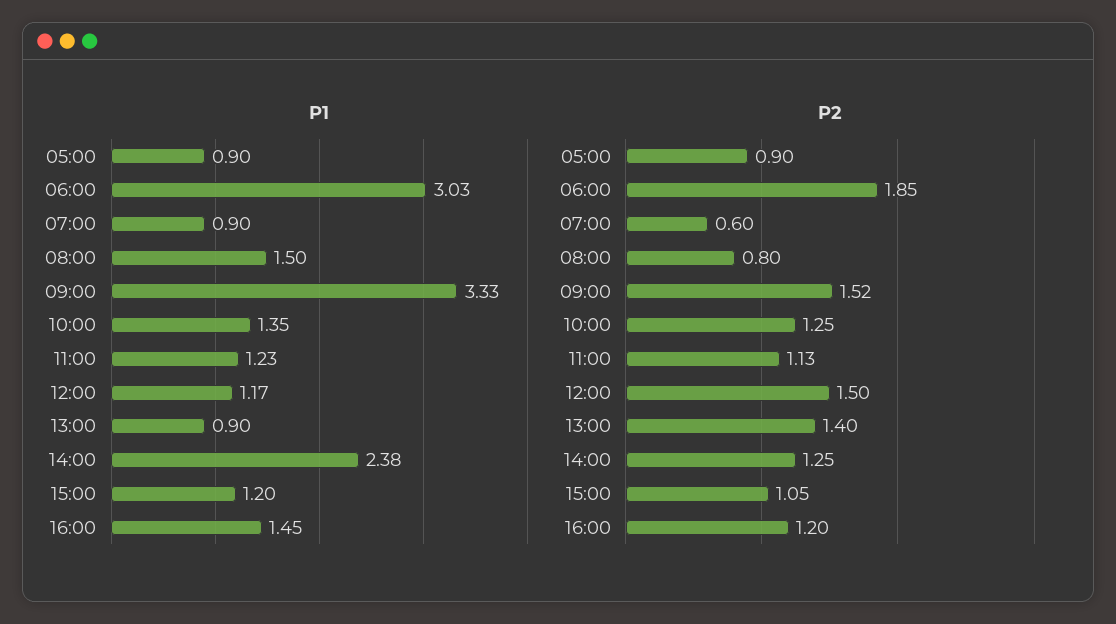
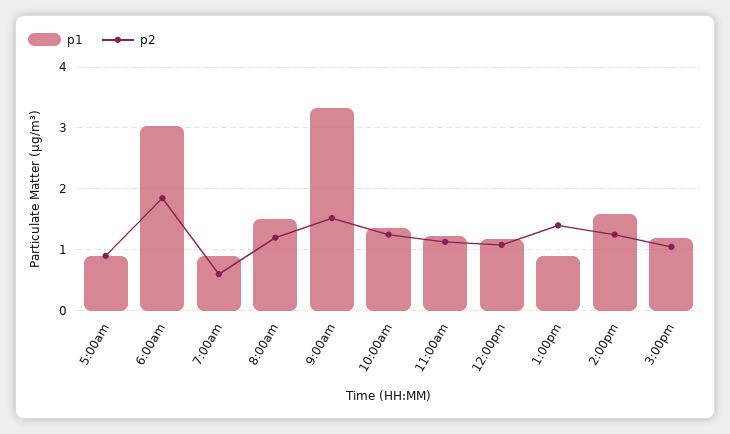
  {
    "P1": {
      "05:00": 0.9,
      "06:00": 3.03,
      "07:00": 0.9,
      "08:00": 1.5,
      "09:00": 3.33,
      "10:00": 1.35,
      "11:00": 1.23,
      "12:00": 1.17,
      "13:00": 0.9,
-     "14:00": 2.38,
+     "14:00": 1.6,
-     "15:00": 1.2,
+     "15:00": 1.2
-     "16:00": 1.45
    },
    "P2": {
      "05:00": 0.9,
      "06:00": 1.85,
      "07:00": 0.6,
-     "08:00": 0.8,
+     "08:00": 1.2,
      "09:00": 1.52,
      "10:00": 1.25,
      "11:00": 1.13,
-     "12:00": 1.5,
+     "12:00": 1.1,
      "13:00": 1.4,
      "14:00": 1.25,
-     "15:00": 1.05,
+     "15:00": 1.05
-     "16:00": 1.2
    }
  }

